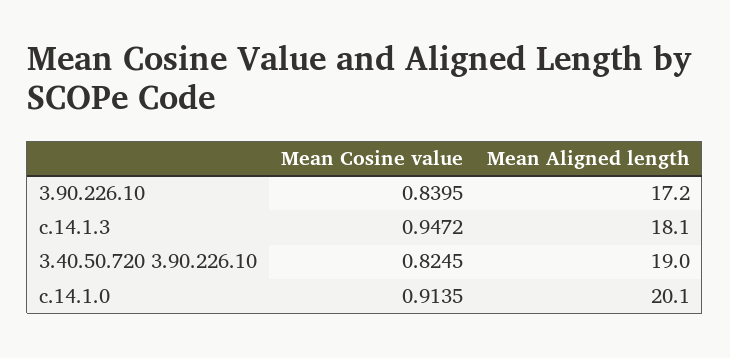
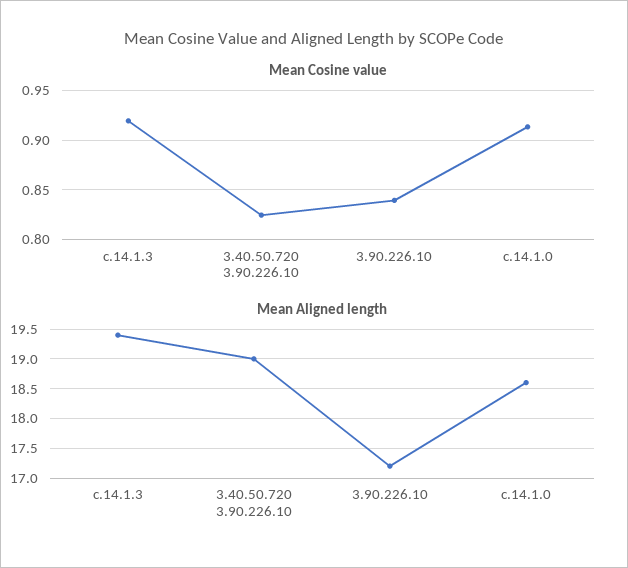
  {
    "Mean Cosine value": {
      "3.90.226.10": 0.8395,
-     "c.14.1.3": 0.9472,
+     "c.14.1.3": 0.92,
      "3.40.50.720 3.90.226.10": 0.8245,
      "c.14.1.0": 0.9135
    },
    "Mean Aligned length": {
      "3.90.226.10": 17.2,
-     "c.14.1.3": 18.1,
+     "c.14.1.3": 19.5,
      "3.40.50.720 3.90.226.10": 19,
-     "c.14.1.0": 20.1
+     "c.14.1.0": 18.5
    }
  }

